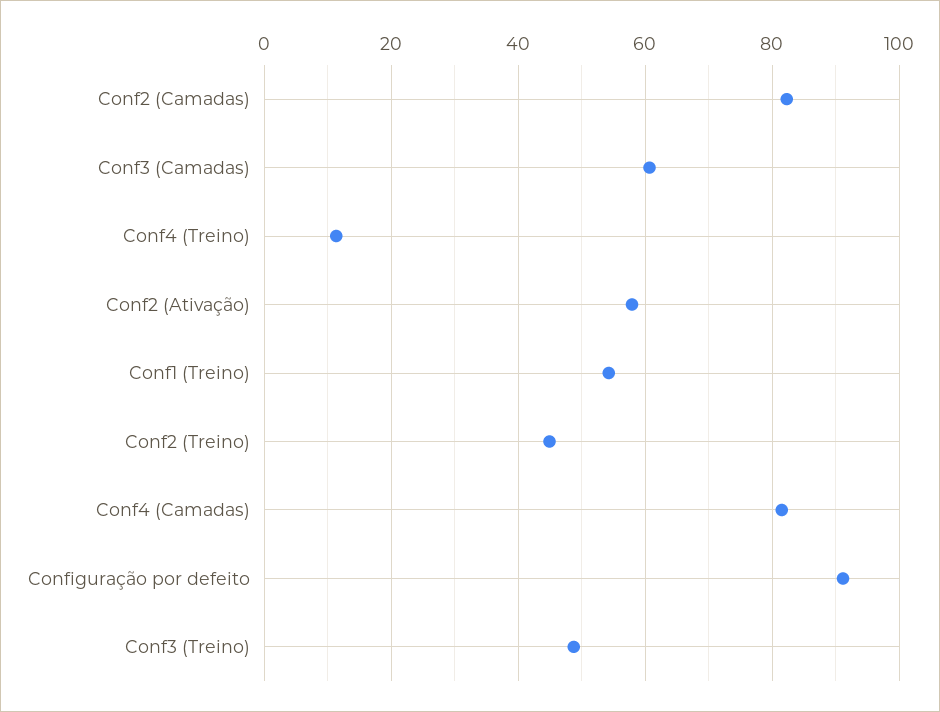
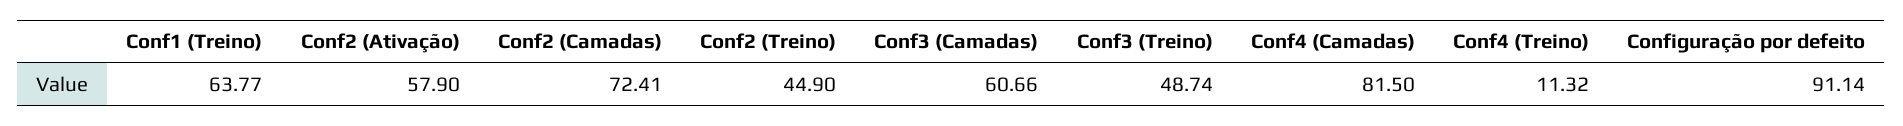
  {
-   "Conf2 (Camadas)": 82,
+   "Conf2 (Camadas)": 72.41,
    "Conf3 (Camadas)": 60.66,
    "Conf4 (Treino)": 11.32,
    "Conf2 (Ativação)": 57.9,
-   "Conf1 (Treino)": 54,
+   "Conf1 (Treino)": 63.77,
    "Conf2 (Treino)": 44.9,
    "Conf4 (Camadas)": 81.5,
    "Configuração por defeito": 91.14,
    "Conf3 (Treino)": 48.74
  }

